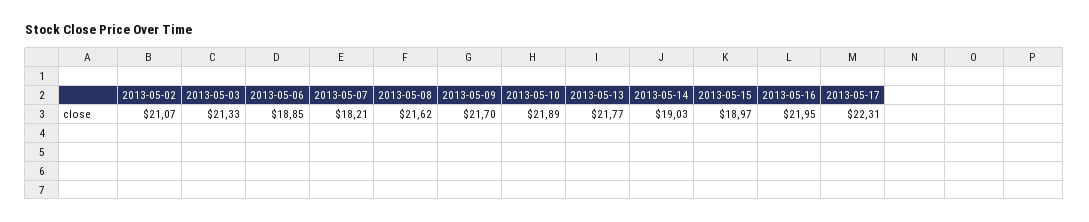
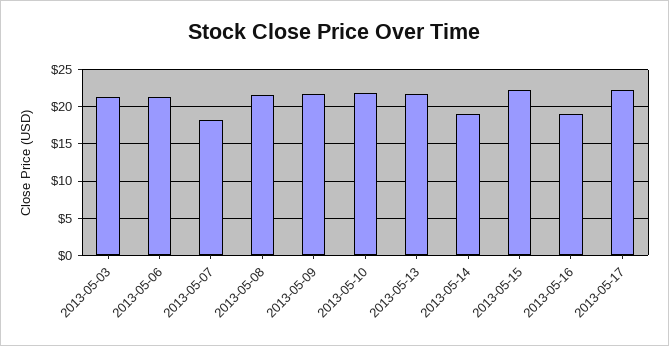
  {
-   "2013-05-02": 21.07,
    "2013-05-03": 21.33,
-   "2013-05-06": 18.85,
+   "2013-05-06": 21,
    "2013-05-07": 18.21,
    "2013-05-08": 21.62,
    "2013-05-09": 21.7,
    "2013-05-10": 21.89,
    "2013-05-13": 21.77,
    "2013-05-14": 19.03,
-   "2013-05-15": 18.97,
+   "2013-05-15": 22,
-   "2013-05-16": 21.95,
+   "2013-05-16": 19,
    "2013-05-17": 22.31
  }

